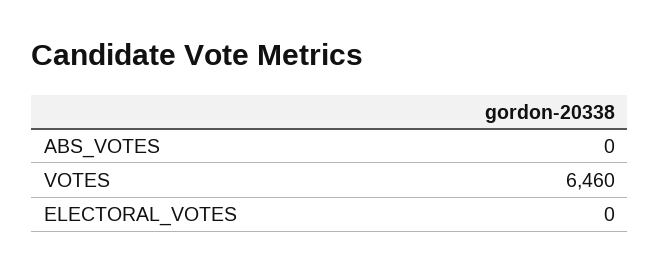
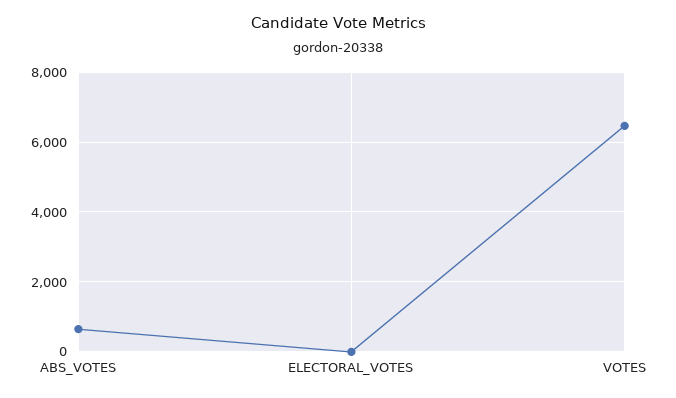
  {
-   "ABS_VOTES": 0,
+   "ABS_VOTES": 600,
    "VOTES": 6460,
    "ELECTORAL_VOTES": 0
  }

